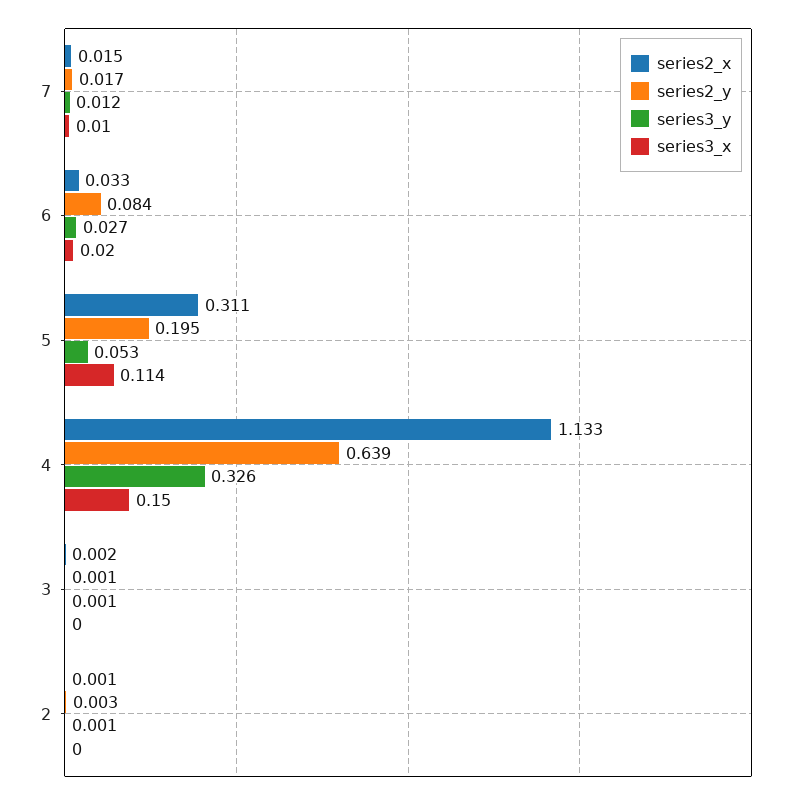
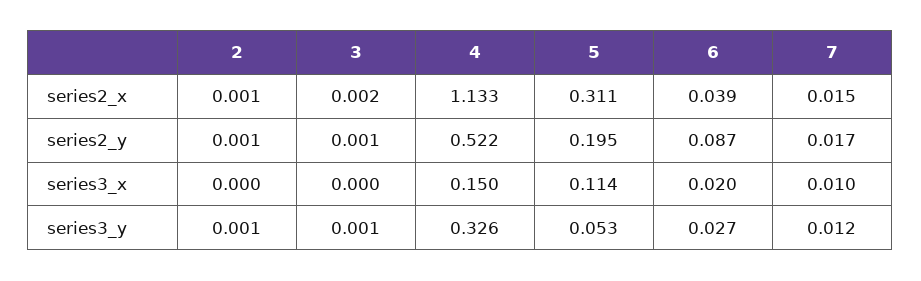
  {
    "series2_x": {
      "7": 0.015,
-     "6": 0.033,
+     "6": 0.039,
      "5": 0.311,
      "4": 1.133,
      "3": 0.002,
      "2": 0.001
    },
    "series2_y": {
      "7": 0.017,
-     "6": 0.084,
+     "6": 0.087,
      "5": 0.195,
-     "4": 0.639,
+     "4": 0.522,
      "3": 0.001,
-     "2": 0.003
+     "2": 0.001
    },
    "series3_y": {
      "7": 0.012,
      "6": 0.027,
      "5": 0.053,
      "4": 0.326,
      "3": 0.001,
      "2": 0.001
    },
    "series3_x": {
      "7": 0.01,
      "6": 0.02,
      "5": 0.114,
      "4": 0.15,
      "3": 0,
      "2": 0
    }
  }

